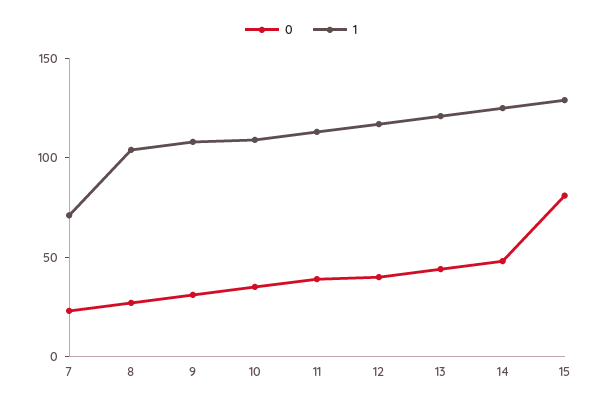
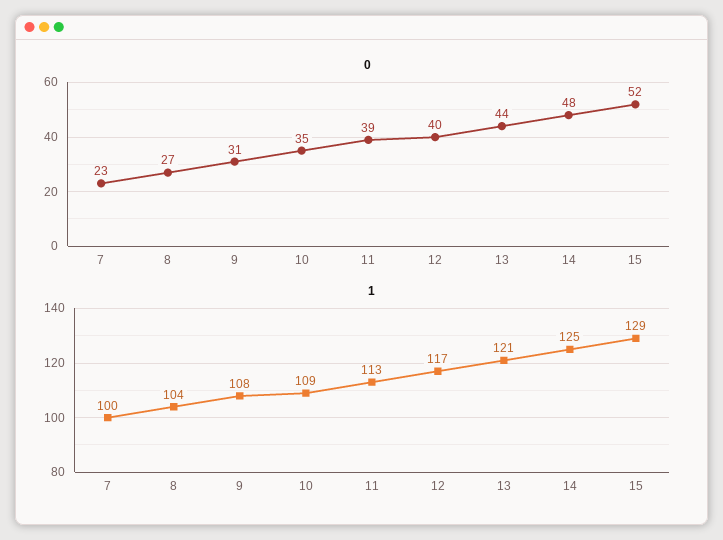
  {
    "0": {
      "7": 23,
      "8": 27,
      "9": 31,
      "10": 35,
      "11": 39,
      "12": 40,
      "13": 44,
      "14": 48,
-     "15": 80
+     "15": 52
    },
    "1": {
-     "7": 70,
+     "7": 100,
      "8": 104,
      "9": 108,
      "10": 109,
      "11": 113,
      "12": 117,
      "13": 121,
      "14": 125,
      "15": 129
    }
  }

